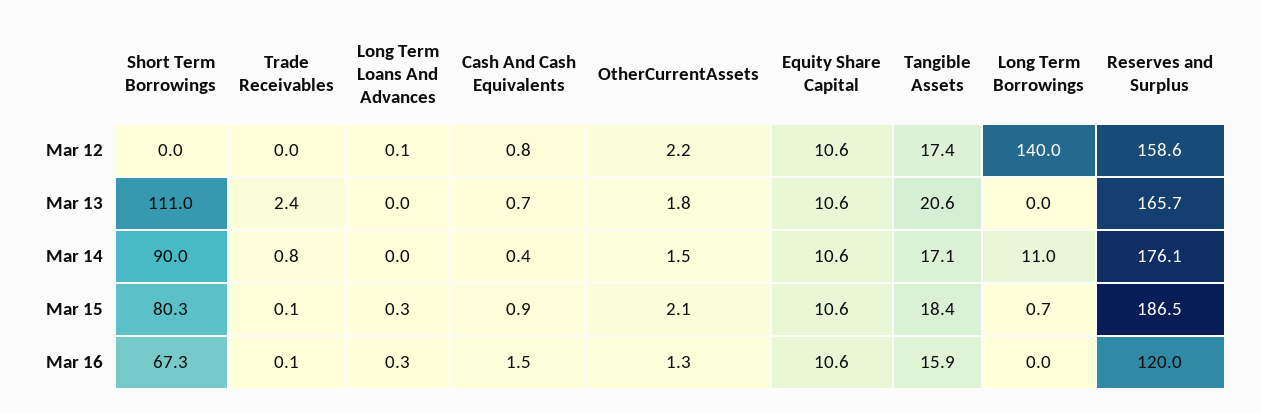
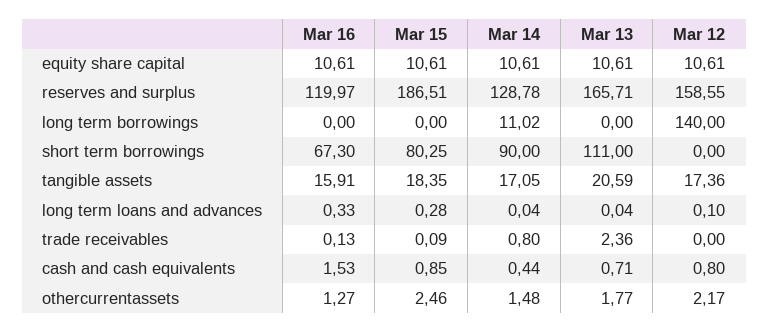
  {
    "Short Term Borrowings": {
      "Mar 12": 0,
      "Mar 13": 111,
      "Mar 14": 90,
      "Mar 15": 80.25,
      "Mar 16": 67.3
    },
    "Trade Receivables": {
      "Mar 12": 0,
      "Mar 13": 2.36,
      "Mar 14": 0.8,
      "Mar 15": 0.09,
      "Mar 16": 0.13
    },
    "Long Term Loans And Advances": {
      "Mar 12": 0.1,
      "Mar 13": 0.04,
      "Mar 14": 0.04,
      "Mar 15": 0.28,
      "Mar 16": 0.33
    },
    "Cash And Cash Equivalents": {
      "Mar 12": 0.8,
      "Mar 13": 0.71,
      "Mar 14": 0.44,
      "Mar 15": 0.85,
      "Mar 16": 1.53
    },
    "OtherCurrentAssets": {
      "Mar 12": 2.17,
      "Mar 13": 1.77,
      "Mar 14": 1.48,
-     "Mar 15": 2.1,
+     "Mar 15": 2.46,
      "Mar 16": 1.27
    },
    "Equity Share Capital": {
      "Mar 12": 10.61,
      "Mar 13": 10.61,
      "Mar 14": 10.61,
      "Mar 15": 10.61,
      "Mar 16": 10.61
    },
    "Tangible Assets": {
      "Mar 12": 17.36,
      "Mar 13": 20.59,
      "Mar 14": 17.05,
      "Mar 15": 18.35,
      "Mar 16": 15.91
    },
    "Long Term Borrowings": {
      "Mar 12": 140,
      "Mar 13": 0,
      "Mar 14": 11.02,
-     "Mar 15": 0.7,
+     "Mar 15": 0,
      "Mar 16": 0
    },
    "Reserves and Surplus": {
      "Mar 12": 158.55,
      "Mar 13": 165.71,
-     "Mar 14": 176.1,
+     "Mar 14": 128.78,
      "Mar 15": 186.51,
      "Mar 16": 119.97
    }
  }

